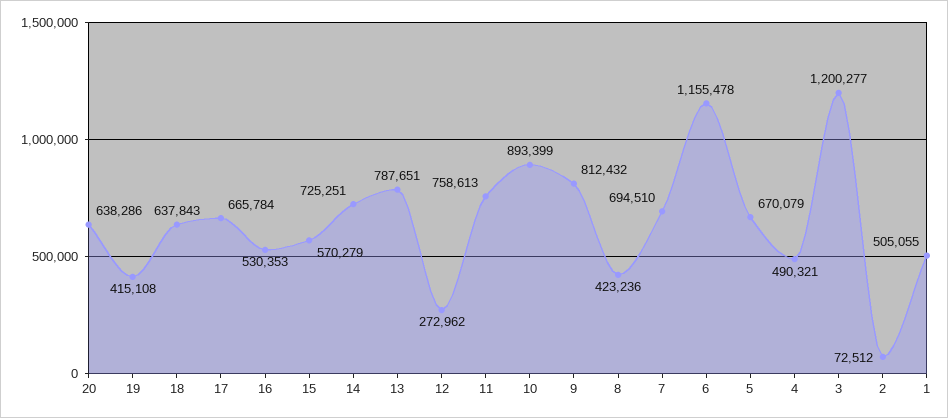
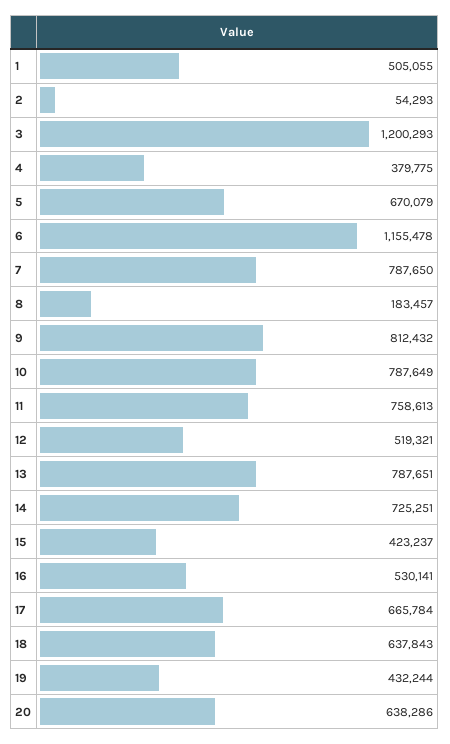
  {
    "20": 638286,
-   "19": 415108,
+   "19": 432244,
    "18": 637843,
    "17": 665784,
-   "16": 530353,
+   "16": 530141,
-   "15": 570279,
+   "15": 423237,
    "14": 725251,
    "13": 787651,
-   "12": 272962,
+   "12": 519321,
    "11": 758613,
-   "10": 893399,
+   "10": 787649,
    "9": 812432,
-   "8": 423236,
+   "8": 183457,
-   "7": 694510,
+   "7": 787650,
    "6": 1155478,
    "5": 670079,
-   "4": 490321,
+   "4": 379775,
-   "3": 1200277,
+   "3": 1200293,
-   "2": 72512,
+   "2": 54293,
    "1": 505055
  }

